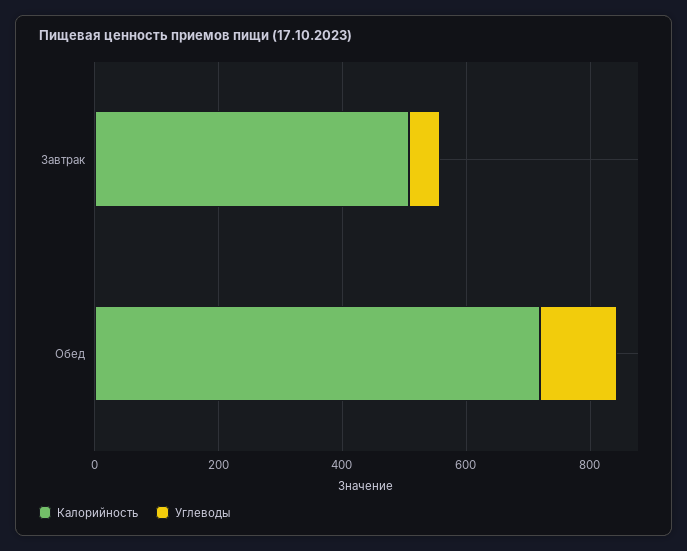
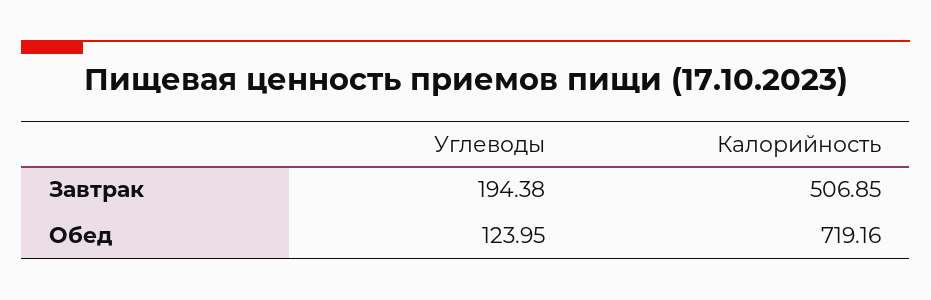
  {
    "Калорийность": {
      "Завтрак": 506.85,
      "Обед": 719.16
    },
    "Углеводы": {
-     "Завтрак": 50,
+     "Завтрак": 194.38,
      "Обед": 123.95
    }
  }

